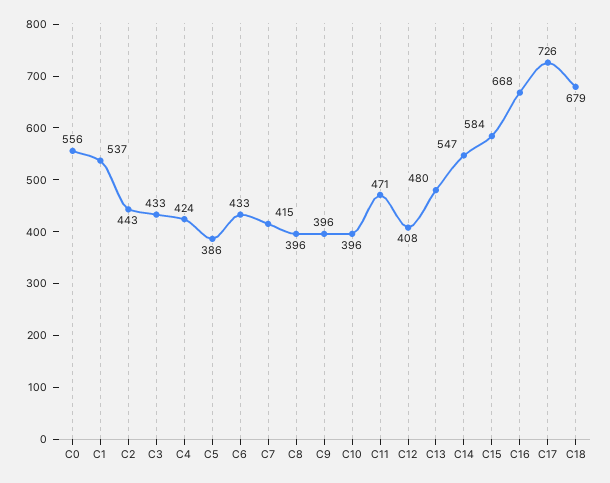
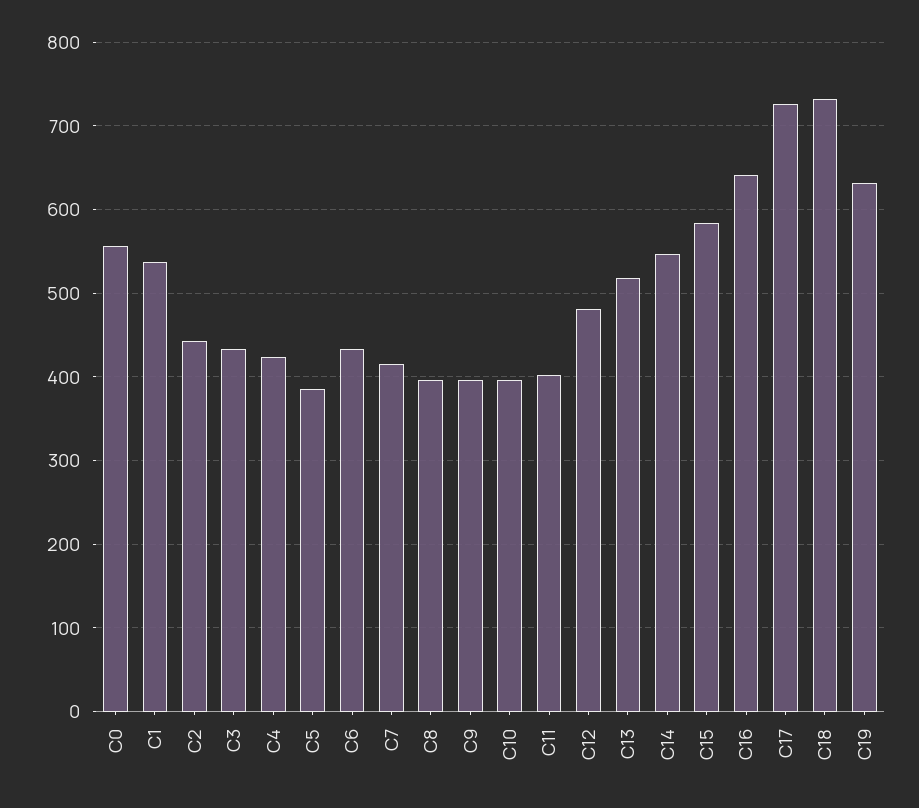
  {
    "C0": 556,
    "C1": 537,
    "C2": 443,
    "C3": 433,
    "C4": 424,
    "C5": 386,
    "C6": 433,
    "C7": 415,
    "C8": 396,
    "C9": 396,
    "C10": 396,
-   "C11": 471,
+   "C11": 400,
-   "C12": 408,
+   "C12": 480,
-   "C13": 480,
+   "C13": 520,
    "C14": 547,
    "C15": 584,
-   "C16": 668,
+   "C16": 640,
    "C17": 726,
-   "C18": 679
+   "C18": 730,
+   "C19": 630
  }

